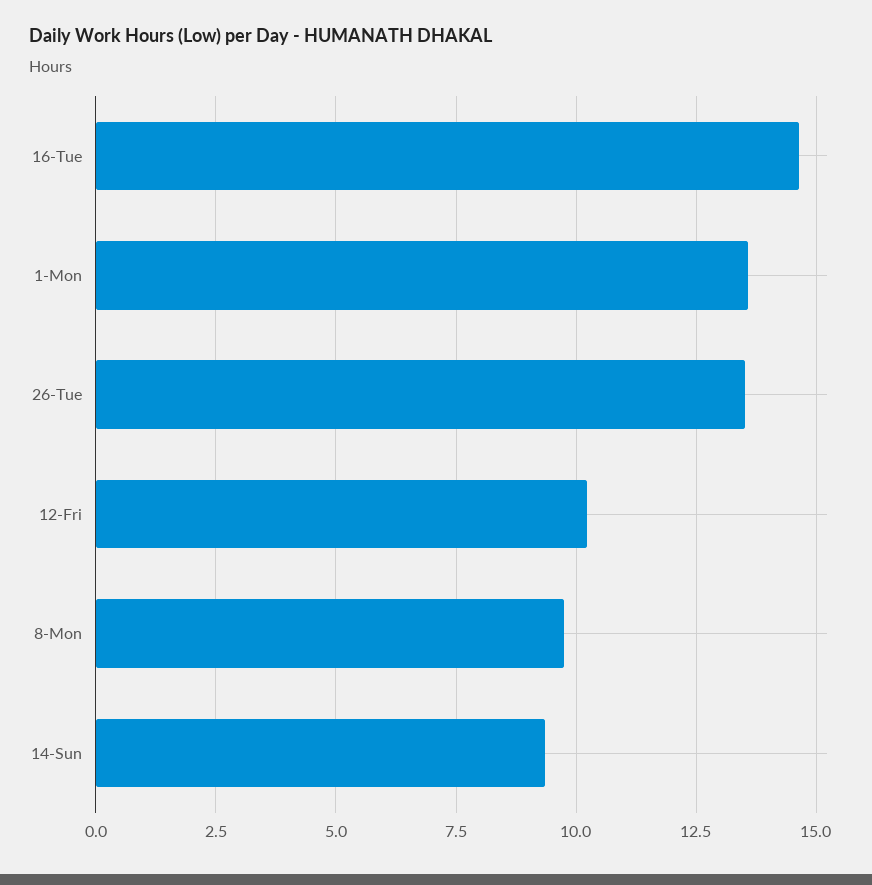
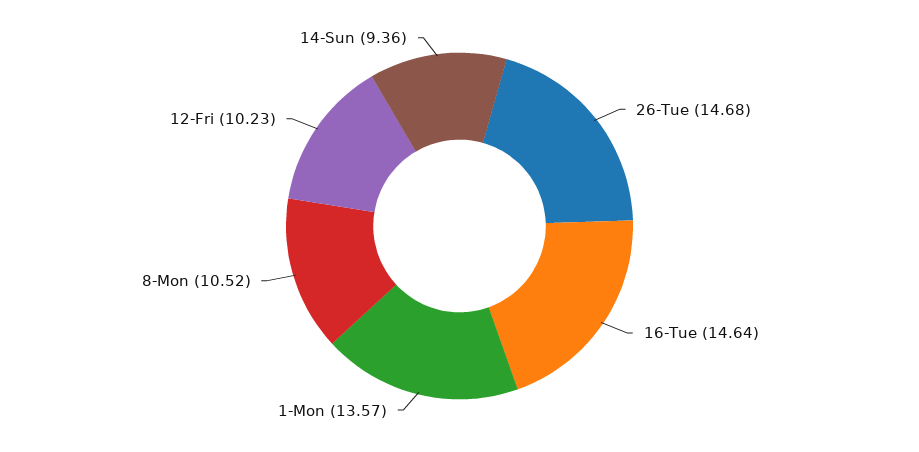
  {
    "16-Tue": 14.64,
    "1-Mon": 13.57,
-   "26-Tue": 13.5,
+   "26-Tue": 14.68,
    "12-Fri": 10.23,
-   "8-Mon": 9.75,
+   "8-Mon": 10.52,
    "14-Sun": 9.36
  }

